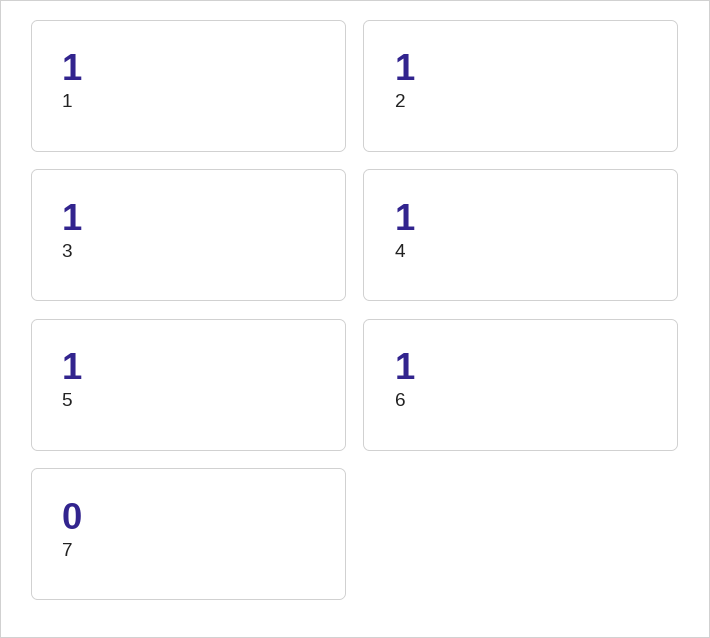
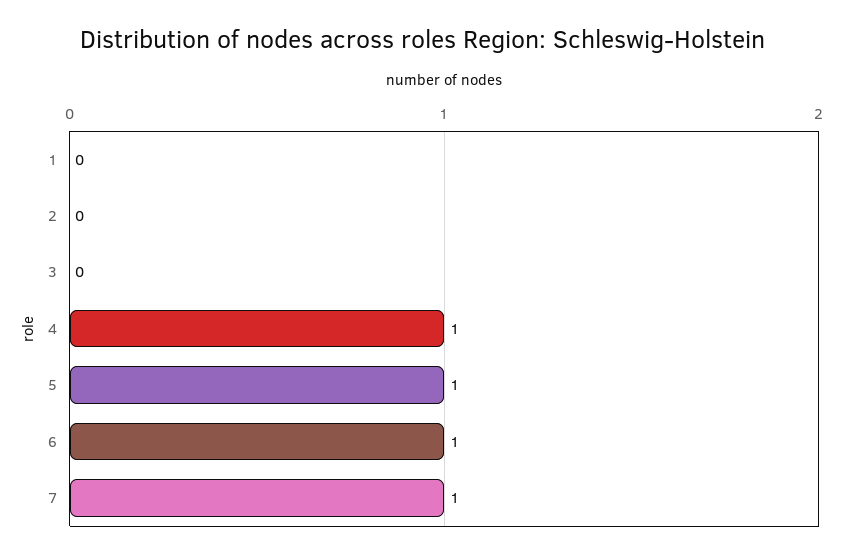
  {
-   "1": 1,
+   "1": 0,
-   "2": 1,
+   "2": 0,
-   "3": 1,
+   "3": 0,
    "4": 1,
    "5": 1,
    "6": 1,
-   "7": 0
+   "7": 1
  }

